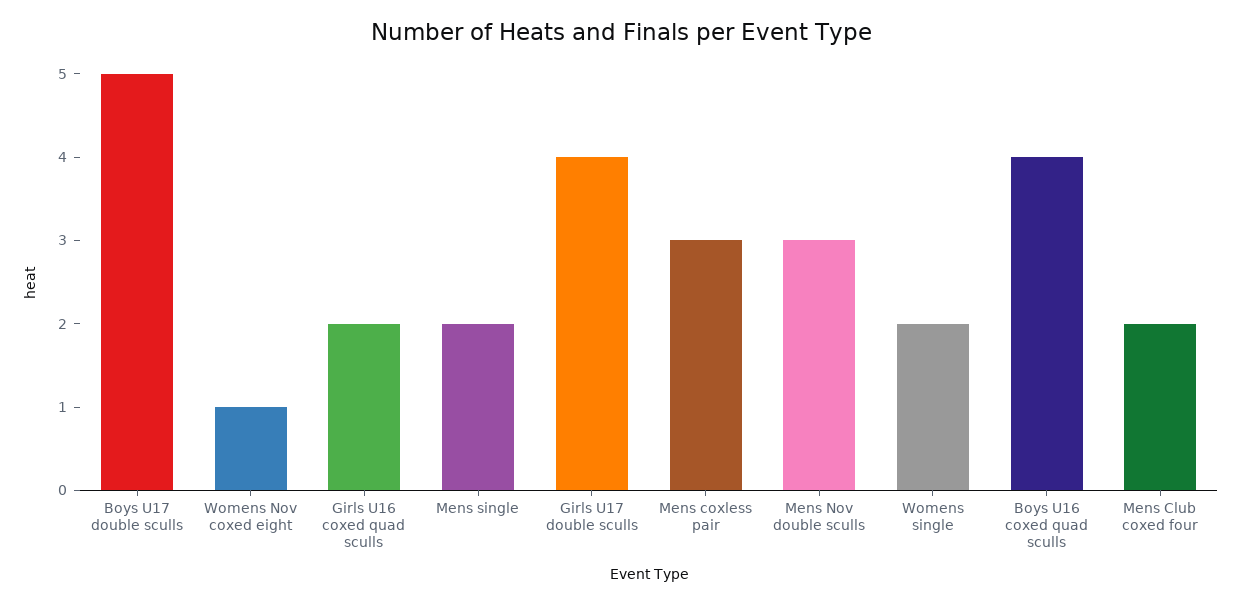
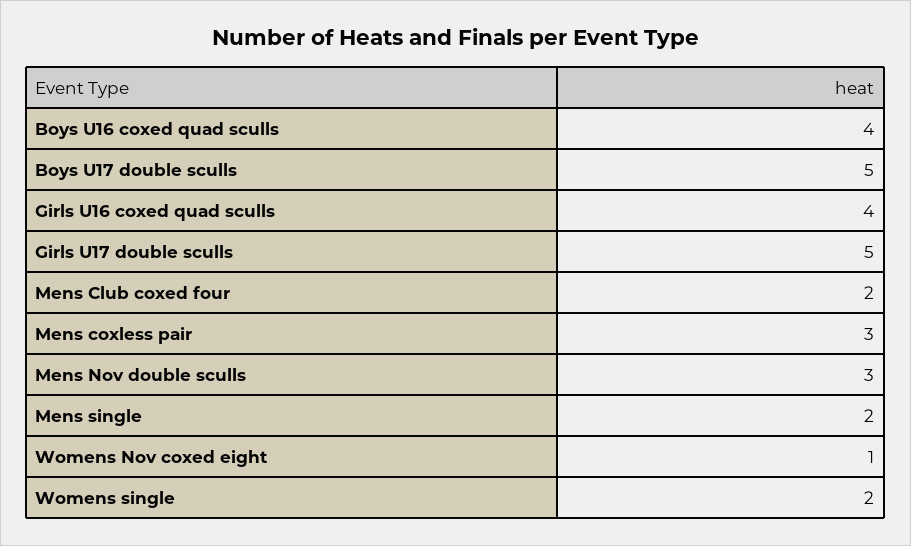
  {
    "Boys U17 double sculls": 5,
    "Womens Nov coxed eight": 1,
-   "Girls U16 coxed quad sculls": 2,
+   "Girls U16 coxed quad sculls": 4,
    "Mens single": 2,
-   "Girls U17 double sculls": 4,
+   "Girls U17 double sculls": 5,
    "Mens coxless pair": 3,
    "Mens Nov double sculls": 3,
    "Womens single": 2,
    "Boys U16 coxed quad sculls": 4,
    "Mens Club coxed four": 2
  }

